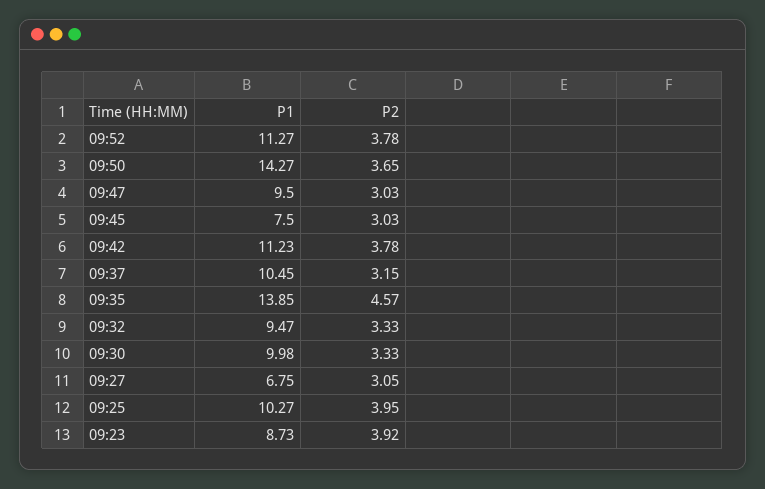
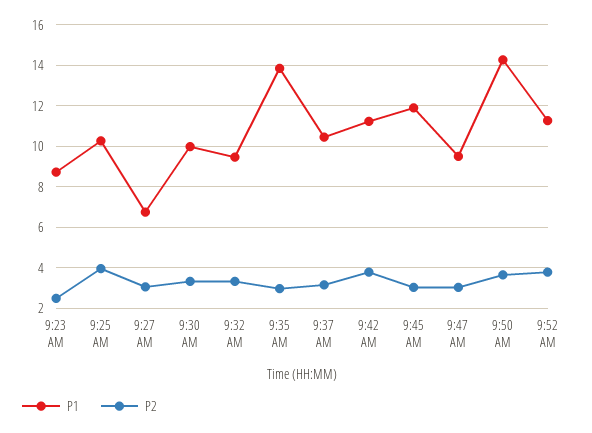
  {
    "P1": {
      "09:52": 11.27,
      "09:50": 14.27,
      "09:47": 9.5,
-     "09:45": 7.5,
+     "09:45": 12,
      "09:42": 11.23,
      "09:37": 10.45,
      "09:35": 13.85,
      "09:32": 9.47,
      "09:30": 9.98,
      "09:27": 6.75,
      "09:25": 10.27,
      "09:23": 8.73
    },
    "P2": {
      "09:52": 3.78,
      "09:50": 3.65,
      "09:47": 3.03,
      "09:45": 3.03,
      "09:42": 3.78,
      "09:37": 3.15,
-     "09:35": 4.57,
+     "09:35": 3,
      "09:32": 3.33,
      "09:30": 3.33,
      "09:27": 3.05,
      "09:25": 3.95,
-     "09:23": 3.92
+     "09:23": 2.5
    }
  }

